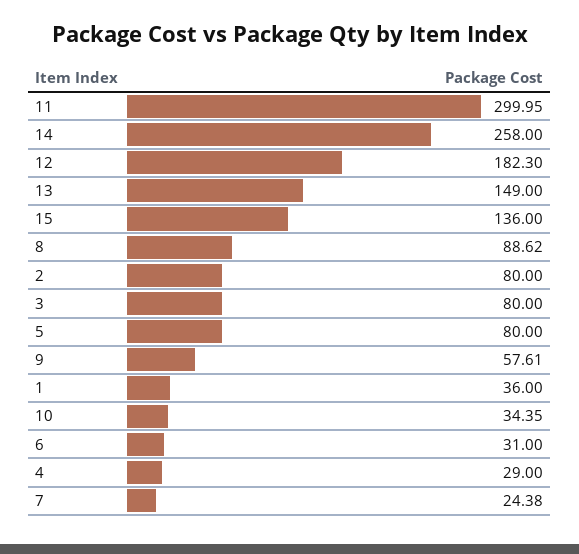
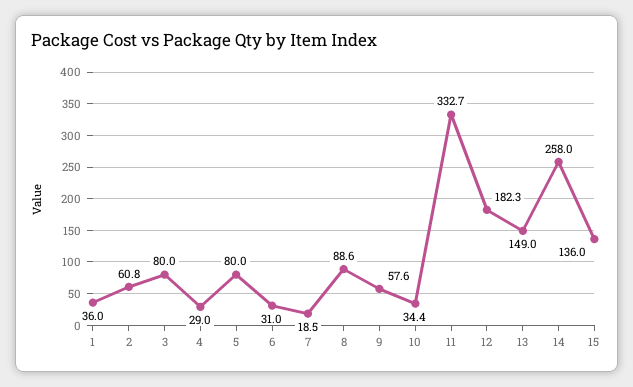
  {
-   "11": 299.95,
+   "11": 332.7,
    "14": 258,
    "12": 182.3,
    "13": 149,
    "15": 136,
    "8": 88.62,
-   "2": 80,
+   "2": 60.8,
    "3": 80,
    "5": 80,
    "9": 57.61,
    "1": 36,
    "10": 34.35,
    "6": 31,
    "4": 29,
-   "7": 24.38
+   "7": 18.5
  }

